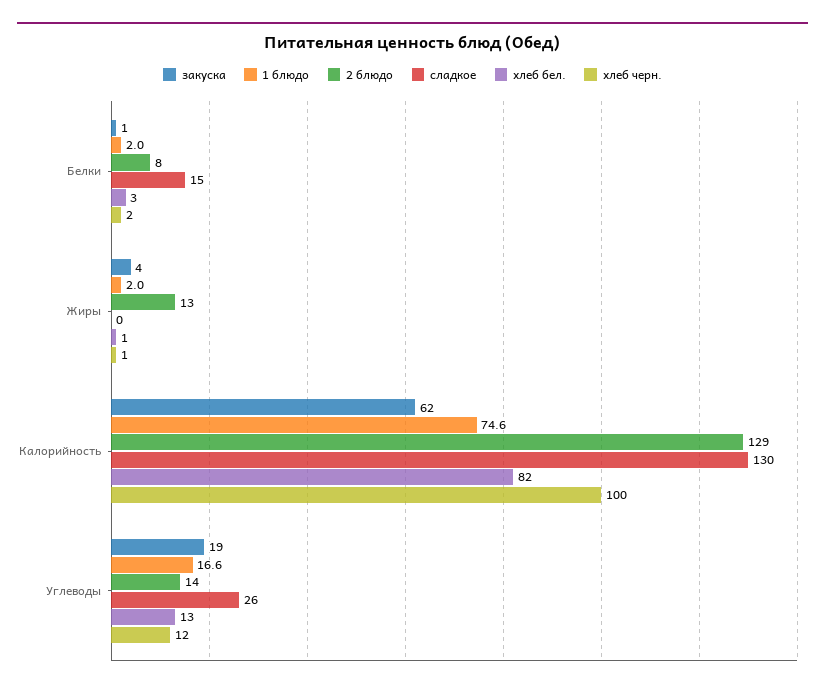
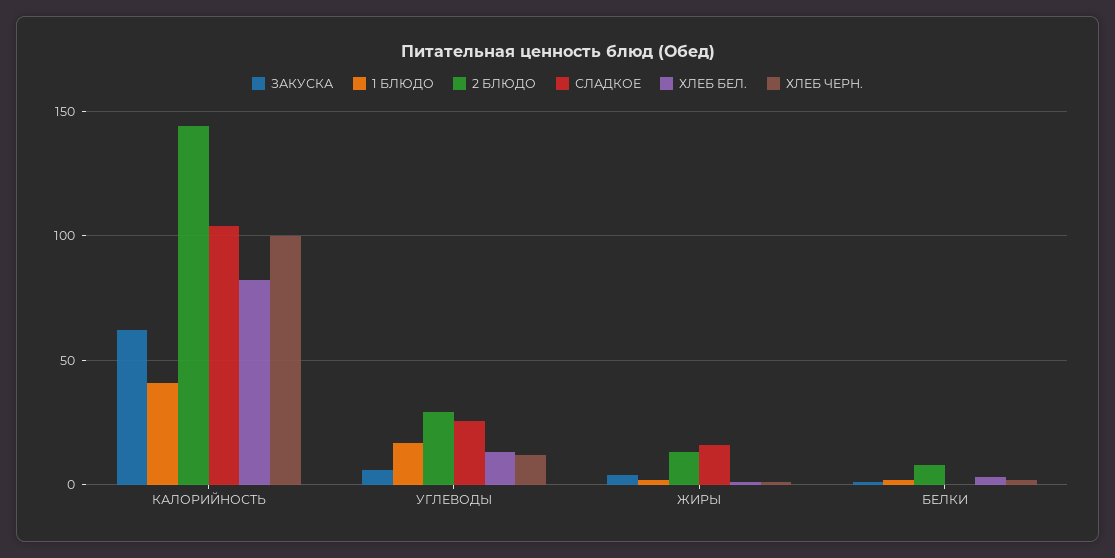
  {
    "закуска": {
      "Белки": 1,
      "Жиры": 4,
      "Калорийность": 62,
-     "Углеводы": 19
+     "Углеводы": 5
    },
    "1 блюдо": {
      "Белки": 2,
      "Жиры": 2,
-     "Калорийность": 74.6,
+     "Калорийность": 40,
      "Углеводы": 16.6
    },
    "2 блюдо": {
      "Белки": 8,
      "Жиры": 13,
-     "Калорийность": 129,
+     "Калорийность": 145,
-     "Углеводы": 14
+     "Углеводы": 30
    },
    "сладкое": {
-     "Белки": 15,
+     "Белки": 0,
-     "Жиры": 0,
+     "Жиры": 15,
-     "Калорийность": 130,
+     "Калорийность": 105,
      "Углеводы": 26
    },
    "хлеб бел.": {
      "Белки": 3,
      "Жиры": 1,
      "Калорийность": 82,
      "Углеводы": 13
    },
    "хлеб черн.": {
      "Белки": 2,
      "Жиры": 1,
      "Калорийность": 100,
      "Углеводы": 12
    }
  }

